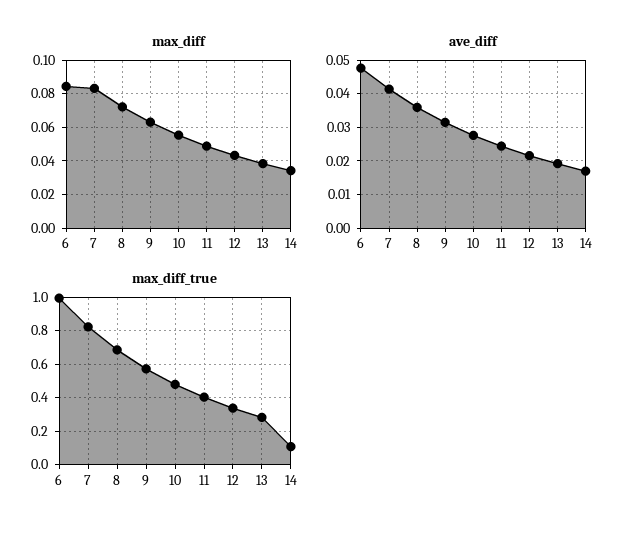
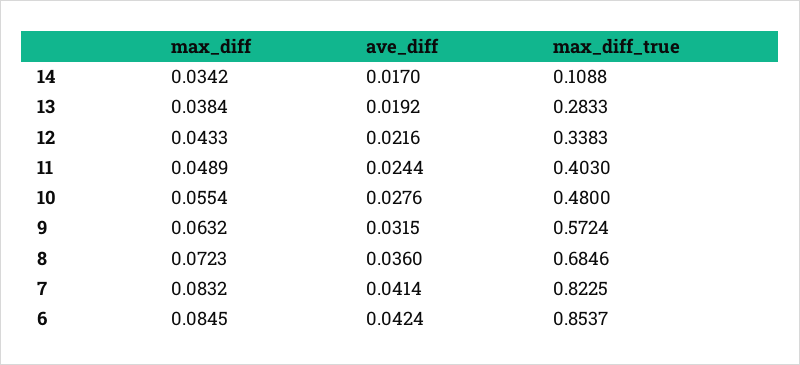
  {
    "max_diff": {
      "6": 0.0845,
      "7": 0.0832,
      "8": 0.0723,
      "9": 0.0632,
      "10": 0.0554,
      "11": 0.0489,
      "12": 0.0433,
      "13": 0.0384,
      "14": 0.0342
    },
    "ave_diff": {
-     "6": 0.048,
+     "6": 0.0424,
      "7": 0.0414,
      "8": 0.036,
      "9": 0.0315,
      "10": 0.0276,
      "11": 0.0244,
      "12": 0.0216,
      "13": 0.0192,
      "14": 0.017
    },
    "max_diff_true": {
-     "6": 1,
+     "6": 0.8537,
      "7": 0.8225,
      "8": 0.6846,
      "9": 0.5724,
      "10": 0.48,
      "11": 0.403,
      "12": 0.3383,
      "13": 0.2833,
      "14": 0.1088
    }
  }

